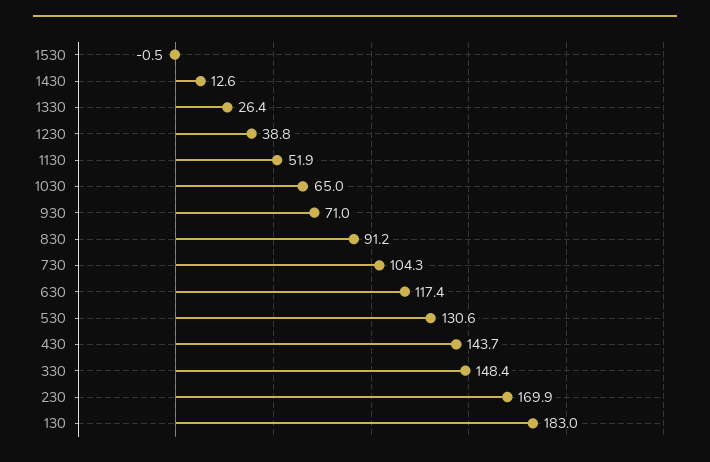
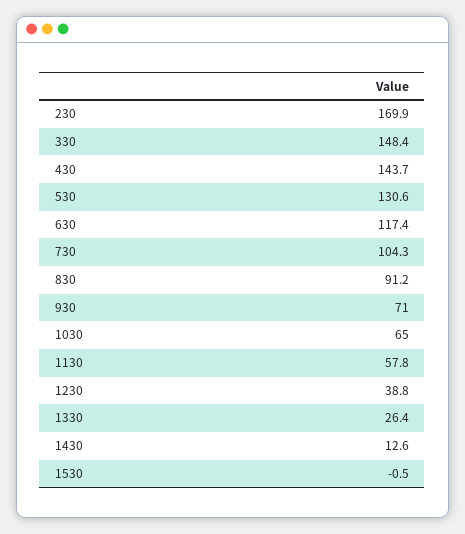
  {
    "1530": -0.5,
    "1430": 12.6,
    "1330": 26.4,
    "1230": 38.8,
-   "1130": 51.9,
+   "1130": 57.8,
    "1030": 65,
    "930": 71,
    "830": 91.2,
    "730": 104.3,
    "630": 117.4,
    "530": 130.6,
    "430": 143.7,
    "330": 148.4,
-   "230": 169.9,
+   "230": 169.9
-   "130": 183
  }

